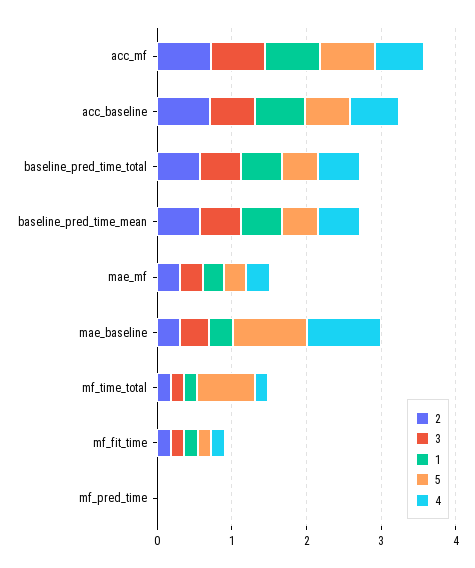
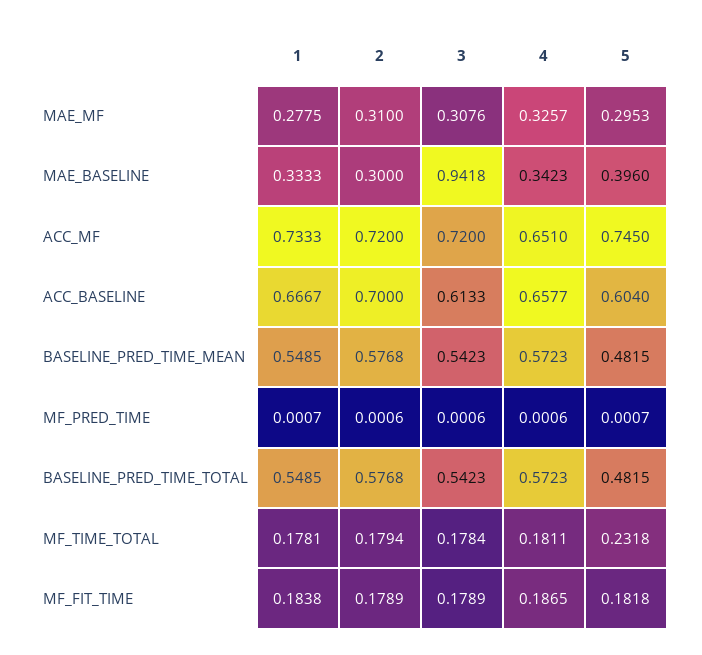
  {
    "2": {
      "acc_mf": 0.72,
      "acc_baseline": 0.7,
      "baseline_pred_time_total": 0.5768,
      "baseline_pred_time_mean": 0.5768,
      "mae_mf": 0.31,
      "mae_baseline": 0.3,
      "mf_time_total": 0.1794,
      "mf_fit_time": 0.1789,
      "mf_pred_time": 0.0006
    },
    "3": {
      "acc_mf": 0.72,
      "acc_baseline": 0.6133,
      "baseline_pred_time_total": 0.5423,
      "baseline_pred_time_mean": 0.5423,
      "mae_mf": 0.3076,
-     "mae_baseline": 0.4,
+     "mae_baseline": 0.9418,
      "mf_time_total": 0.1784,
      "mf_fit_time": 0.1789,
      "mf_pred_time": 0.0006
    },
    "1": {
      "acc_mf": 0.7333,
      "acc_baseline": 0.6667,
      "baseline_pred_time_total": 0.5485,
      "baseline_pred_time_mean": 0.5485,
      "mae_mf": 0.2775,
      "mae_baseline": 0.3333,
      "mf_time_total": 0.1781,
      "mf_fit_time": 0.1838,
      "mf_pred_time": 0.0007
    },
    "5": {
      "acc_mf": 0.745,
      "acc_baseline": 0.604,
      "baseline_pred_time_total": 0.4815,
      "baseline_pred_time_mean": 0.4815,
      "mae_mf": 0.2953,
-     "mae_baseline": 1,
+     "mae_baseline": 0.396,
-     "mf_time_total": 0.8,
+     "mf_time_total": 0.2318,
      "mf_fit_time": 0.1818,
      "mf_pred_time": 0.0007
    },
    "4": {
      "acc_mf": 0.651,
      "acc_baseline": 0.6577,
      "baseline_pred_time_total": 0.5723,
      "baseline_pred_time_mean": 0.5723,
      "mae_mf": 0.3257,
-     "mae_baseline": 1,
+     "mae_baseline": 0.3423,
      "mf_time_total": 0.1811,
      "mf_fit_time": 0.1865,
      "mf_pred_time": 0.0006
    }
  }

